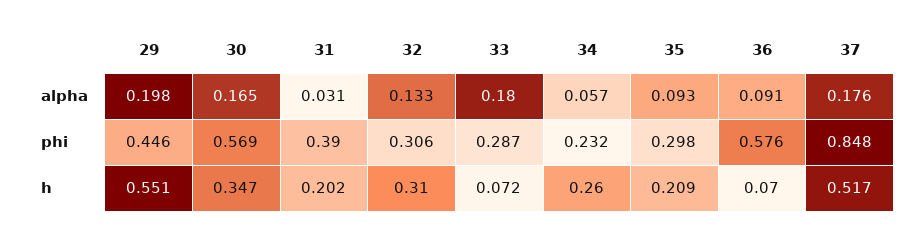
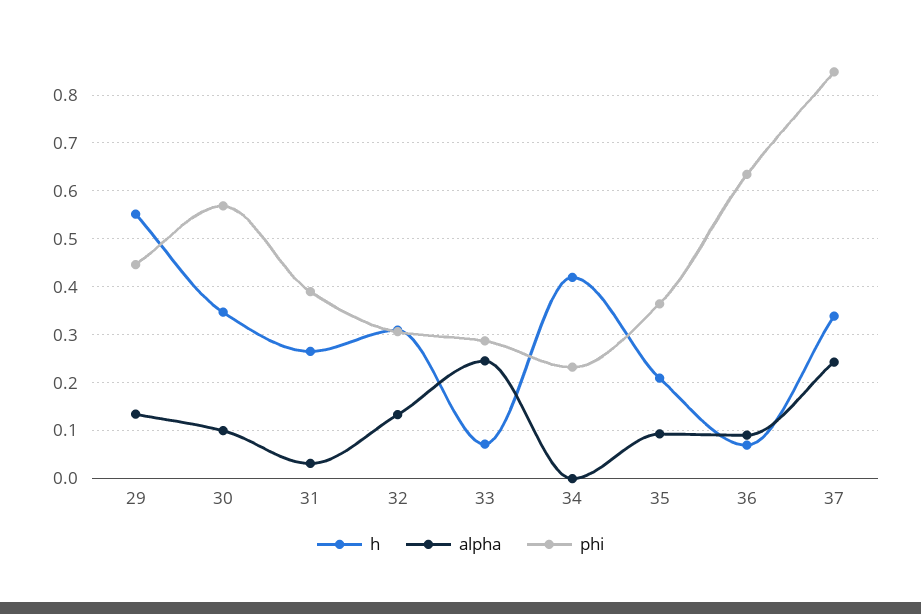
  {
    "alpha": {
-     "29": 0.198,
+     "29": 0.14,
-     "30": 0.165,
+     "30": 0.1,
      "31": 0.031,
      "32": 0.133,
-     "33": 0.18,
+     "33": 0.24,
-     "34": 0.057,
+     "34": 0,
      "35": 0.093,
      "36": 0.091,
-     "37": 0.176
+     "37": 0.24
    },
    "phi": {
      "29": 0.446,
      "30": 0.569,
      "31": 0.39,
      "32": 0.306,
      "33": 0.287,
      "34": 0.232,
-     "35": 0.298,
+     "35": 0.36,
-     "36": 0.576,
+     "36": 0.64,
      "37": 0.848
    },
    "h": {
      "29": 0.551,
      "30": 0.347,
-     "31": 0.202,
+     "31": 0.26,
      "32": 0.31,
      "33": 0.072,
-     "34": 0.26,
+     "34": 0.42,
      "35": 0.209,
      "36": 0.07,
-     "37": 0.517
+     "37": 0.34
    }
  }

